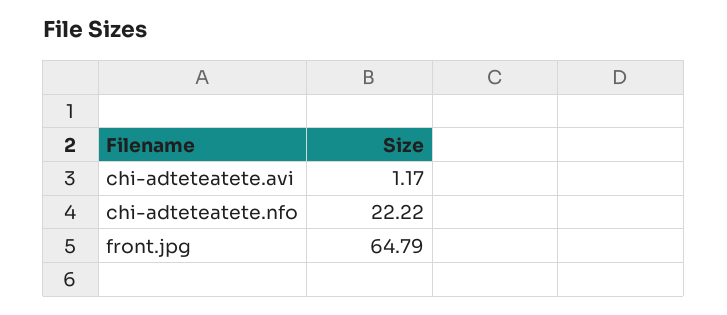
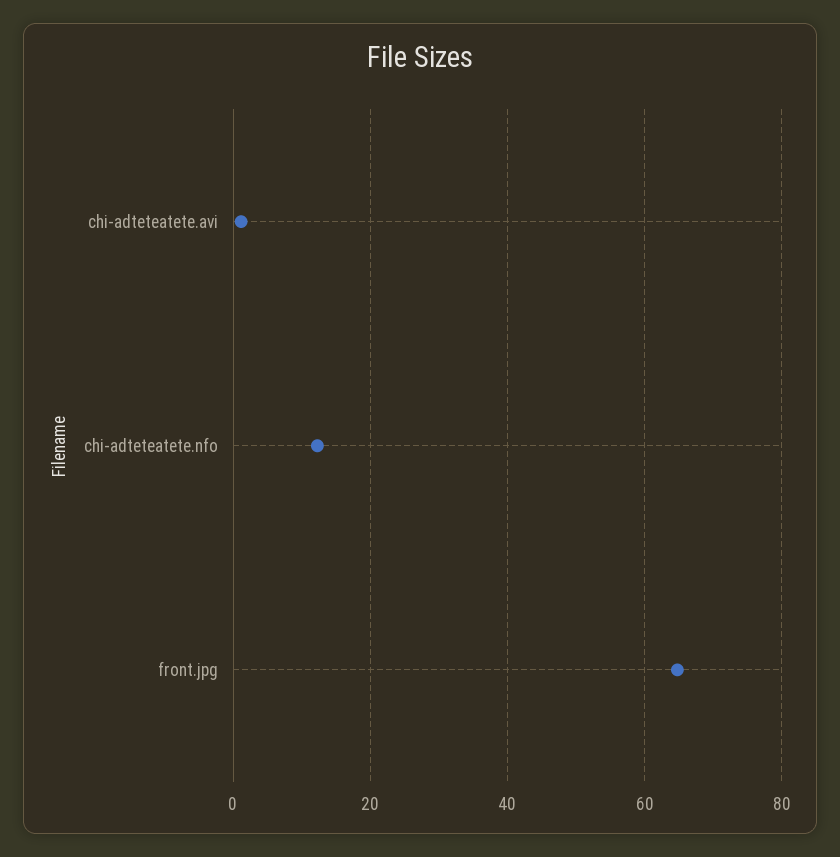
  {
    "chi-adteteatete.avi": 1.17,
-   "chi-adteteatete.nfo": 22.22,
+   "chi-adteteatete.nfo": 12,
    "front.jpg": 64.79
  }

